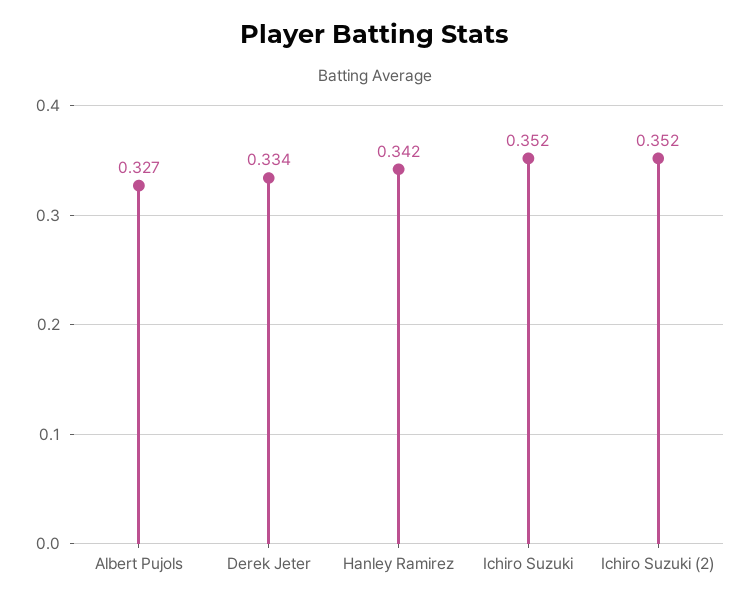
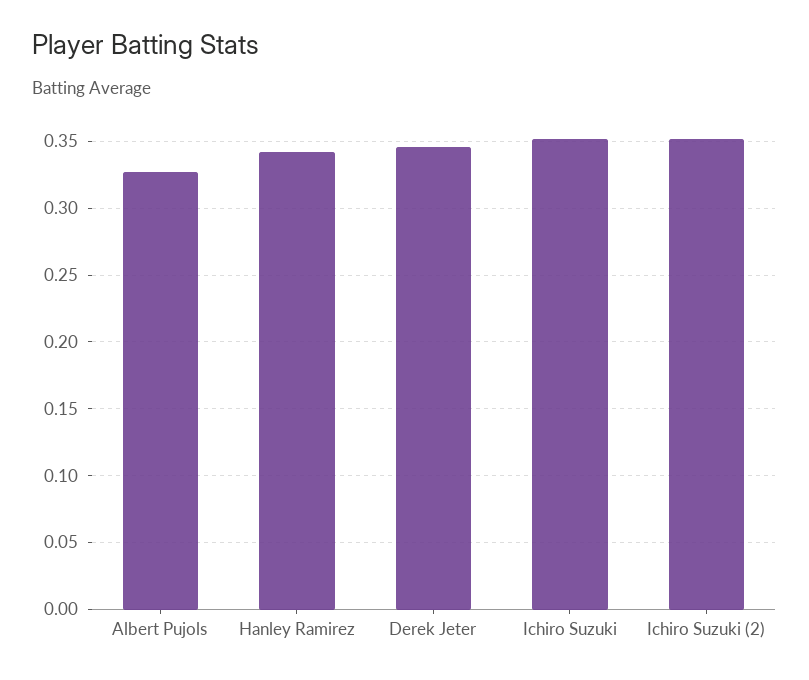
  {
    "Albert Pujols": 0.327,
-   "Derek Jeter": 0.334,
+   "Derek Jeter": 0.345,
    "Hanley Ramirez": 0.342,
    "Ichiro Suzuki": 0.352,
    "Ichiro Suzuki (2)": 0.352
  }

